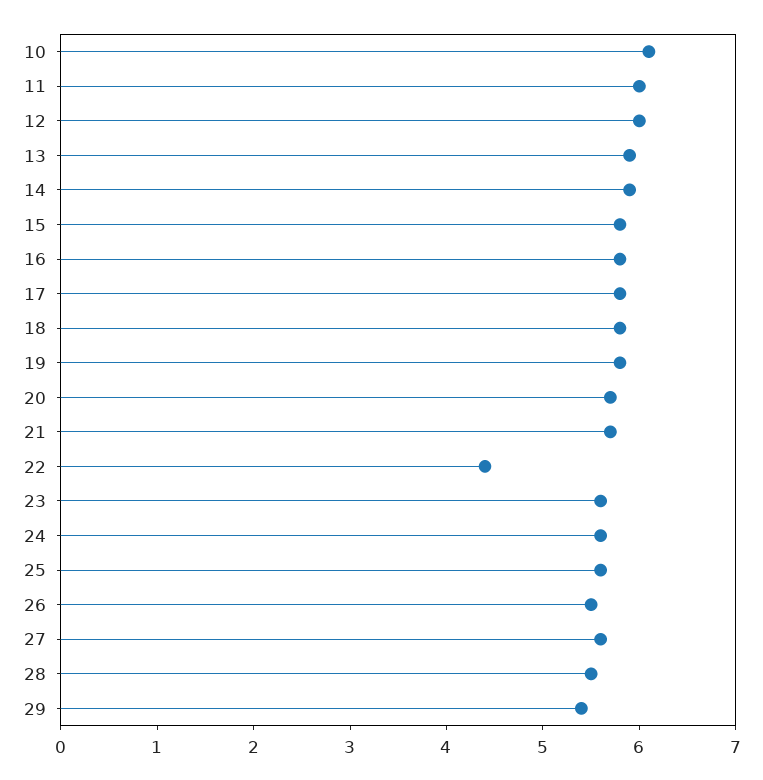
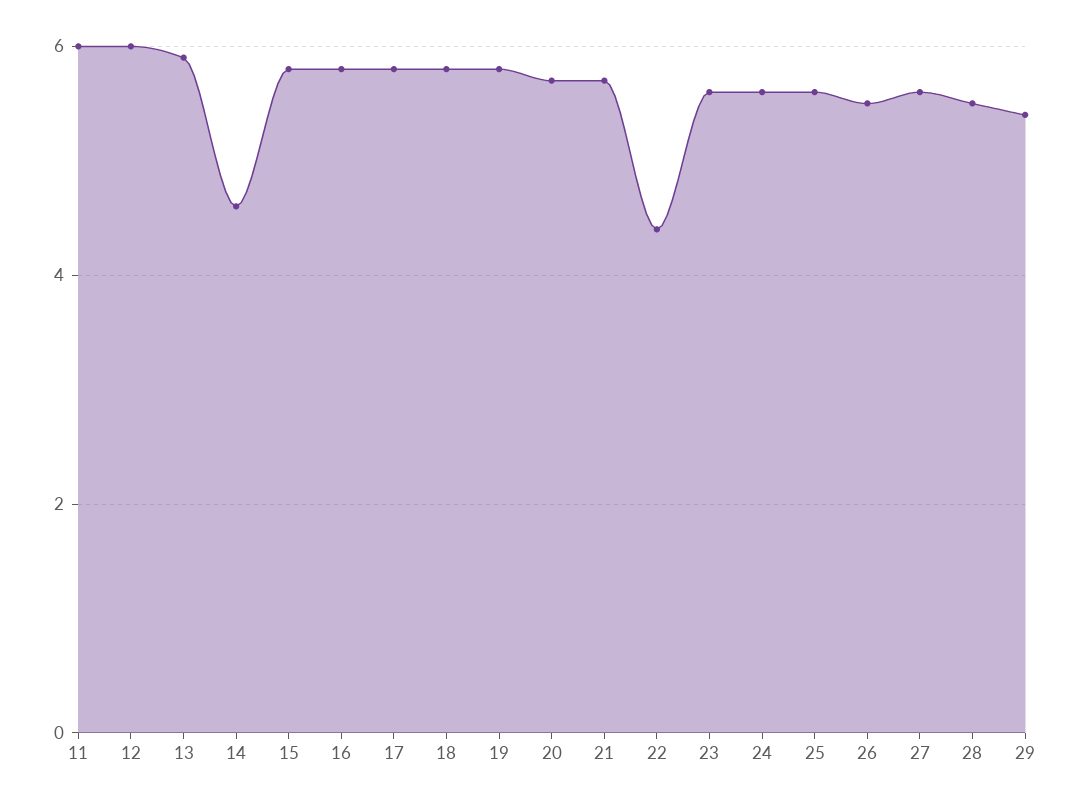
  {
-   "10": 6.1,
    "11": 6,
    "12": 6,
    "13": 5.9,
-   "14": 5.9,
+   "14": 4.5,
    "15": 5.8,
    "16": 5.8,
    "17": 5.8,
    "18": 5.8,
    "19": 5.8,
    "20": 5.7,
    "21": 5.7,
    "22": 4.4,
    "23": 5.6,
    "24": 5.6,
    "25": 5.6,
    "26": 5.5,
    "27": 5.6,
    "28": 5.5,
    "29": 5.4
  }

